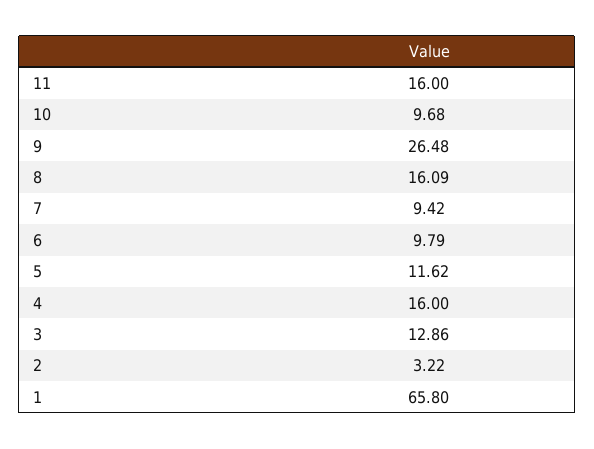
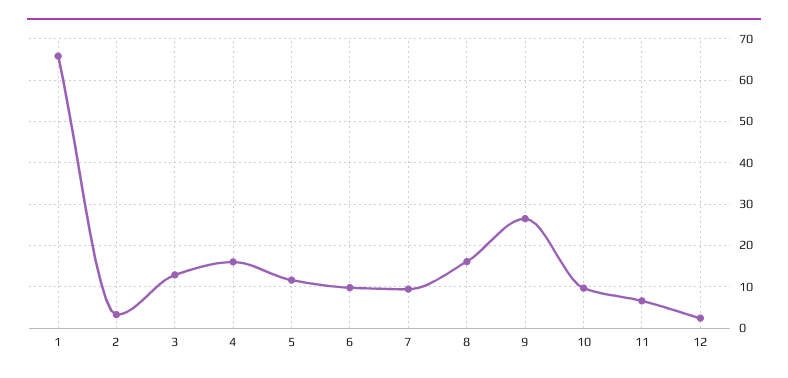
  {
-   "11": 16,
+   "11": 6,
    "10": 9.68,
    "9": 26.48,
    "8": 16.09,
    "7": 9.42,
    "6": 9.79,
    "5": 11.62,
    "4": 16,
    "3": 12.86,
    "2": 3.22,
-   "1": 65.8
+   "1": 65.8,
+   "12": 2
  }

